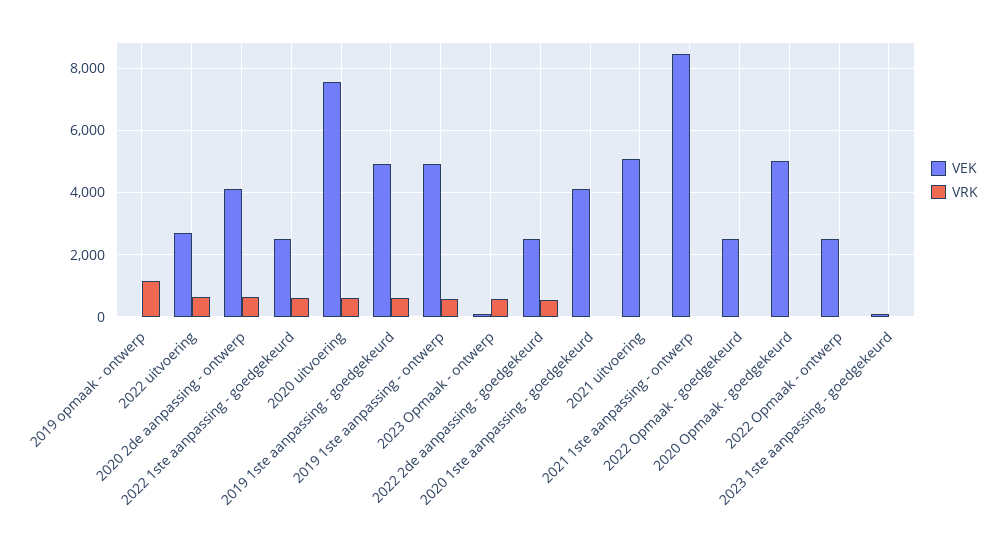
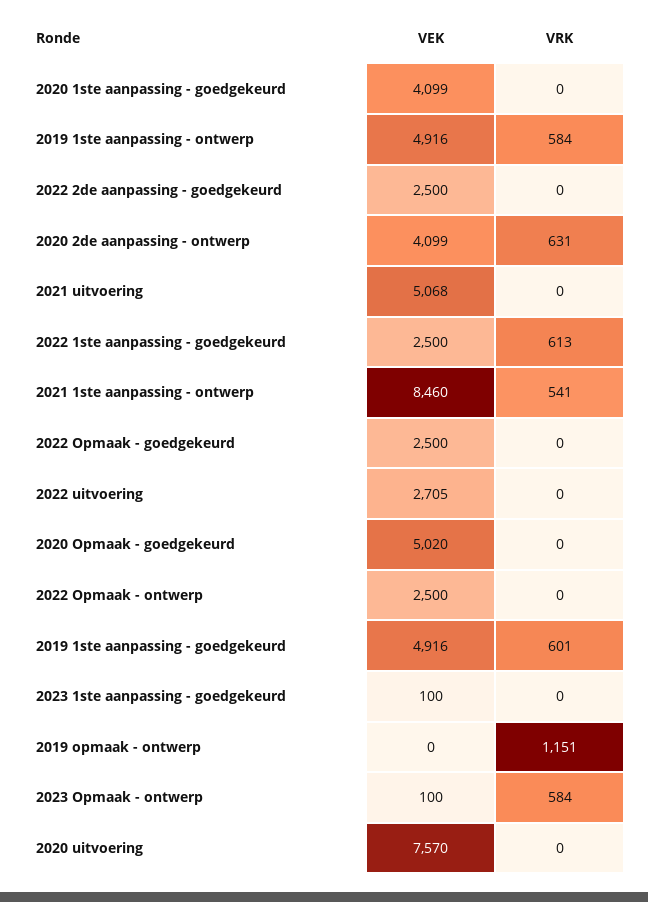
  {
    "VEK": {
      "2019 opmaak - ontwerp": 0,
      "2022 uitvoering": 2705,
      "2020 2de aanpassing - ontwerp": 4099,
      "2022 1ste aanpassing - goedgekeurd": 2500,
      "2020 uitvoering": 7570,
      "2019 1ste aanpassing - goedgekeurd": 4916,
      "2019 1ste aanpassing - ontwerp": 4916,
      "2023 Opmaak - ontwerp": 100,
      "2022 2de aanpassing - goedgekeurd": 2500,
      "2020 1ste aanpassing - goedgekeurd": 4099,
      "2021 uitvoering": 5068,
      "2021 1ste aanpassing - ontwerp": 8460,
      "2022 Opmaak - goedgekeurd": 2500,
      "2020 Opmaak - goedgekeurd": 5020,
      "2022 Opmaak - ontwerp": 2500,
      "2023 1ste aanpassing - goedgekeurd": 100
    },
    "VRK": {
      "2019 opmaak - ontwerp": 1151,
-     "2022 uitvoering": 600,
+     "2022 uitvoering": 0,
      "2020 2de aanpassing - ontwerp": 631,
      "2022 1ste aanpassing - goedgekeurd": 613,
-     "2020 uitvoering": 600,
+     "2020 uitvoering": 0,
      "2019 1ste aanpassing - goedgekeurd": 601,
      "2019 1ste aanpassing - ontwerp": 584,
      "2023 Opmaak - ontwerp": 584,
-     "2022 2de aanpassing - goedgekeurd": 600,
+     "2022 2de aanpassing - goedgekeurd": 0,
      "2020 1ste aanpassing - goedgekeurd": 0,
      "2021 uitvoering": 0,
-     "2021 1ste aanpassing - ontwerp": 0,
+     "2021 1ste aanpassing - ontwerp": 541,
      "2022 Opmaak - goedgekeurd": 0,
      "2020 Opmaak - goedgekeurd": 0,
      "2022 Opmaak - ontwerp": 0,
      "2023 1ste aanpassing - goedgekeurd": 0
    }
  }

